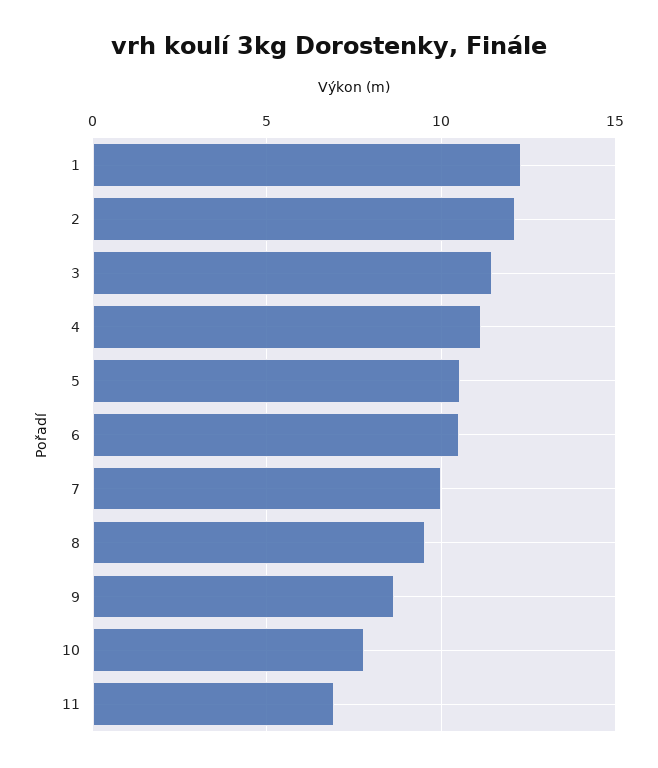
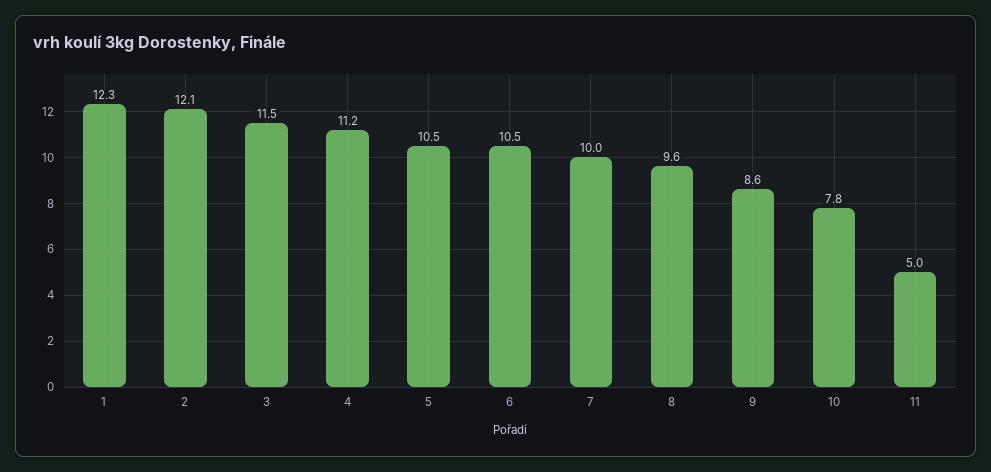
  {
    "1": 12.3,
    "2": 12.1,
    "3": 11.5,
    "4": 11.2,
    "5": 10.5,
    "6": 10.5,
    "7": 10,
    "8": 9.6,
    "9": 8.6,
    "10": 7.8,
-   "11": 7
+   "11": 5
  }

